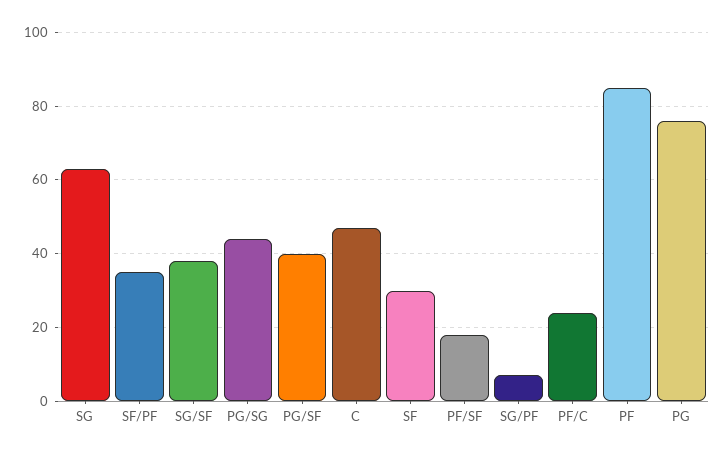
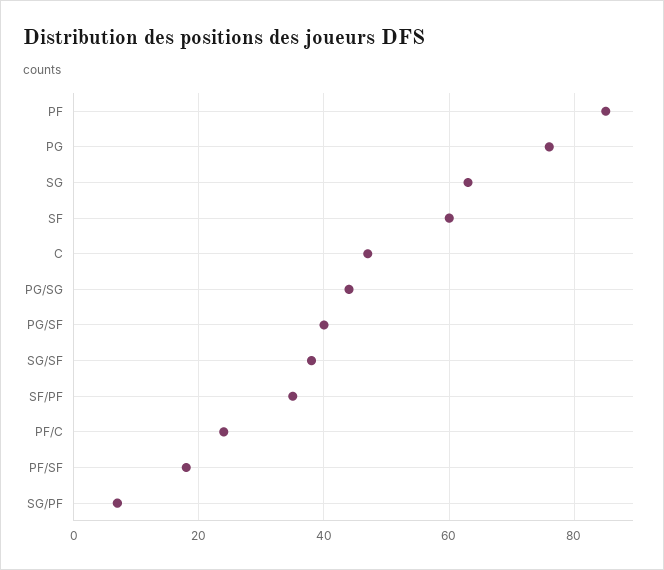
  {
    "SG": 65,
    "SF/PF": 35,
    "SG/SF": 40,
    "PG/SG": 45,
    "PG/SF": 40,
    "C": 45,
-   "SF": 30,
+   "SF": 60,
    "PF/SF": 20,
    "SG/PF": 5,
    "PF/C": 25,
    "PF": 85,
    "PG": 75
  }

